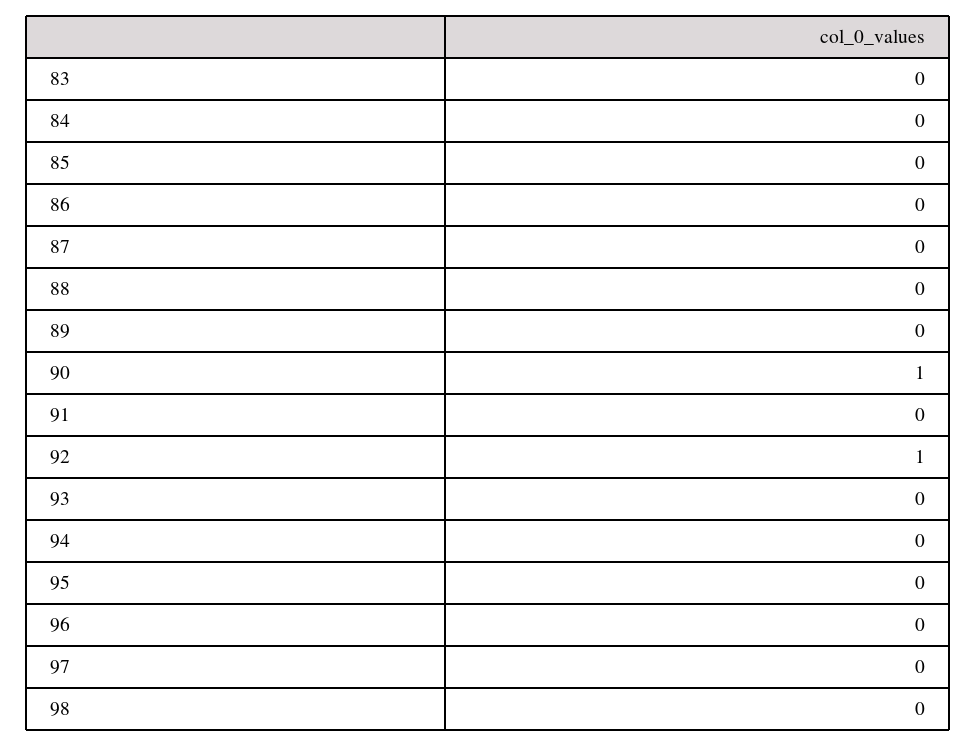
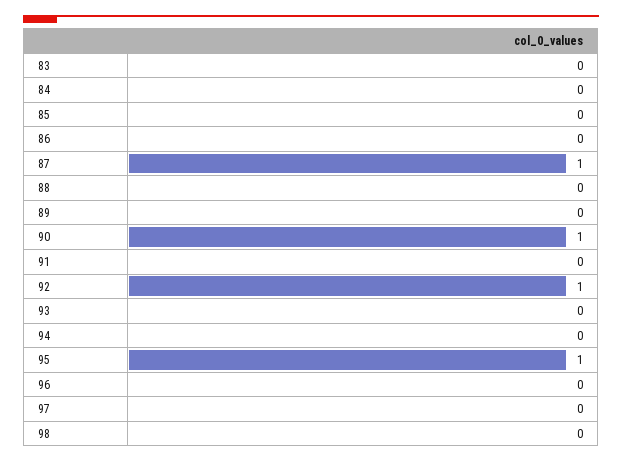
  {
    "83": 0,
    "84": 0,
    "85": 0,
    "86": 0,
-   "87": 0,
+   "87": 1,
    "88": 0,
    "89": 0,
    "90": 1,
    "91": 0,
    "92": 1,
    "93": 0,
    "94": 0,
-   "95": 0,
+   "95": 1,
    "96": 0,
    "97": 0,
    "98": 0
  }

